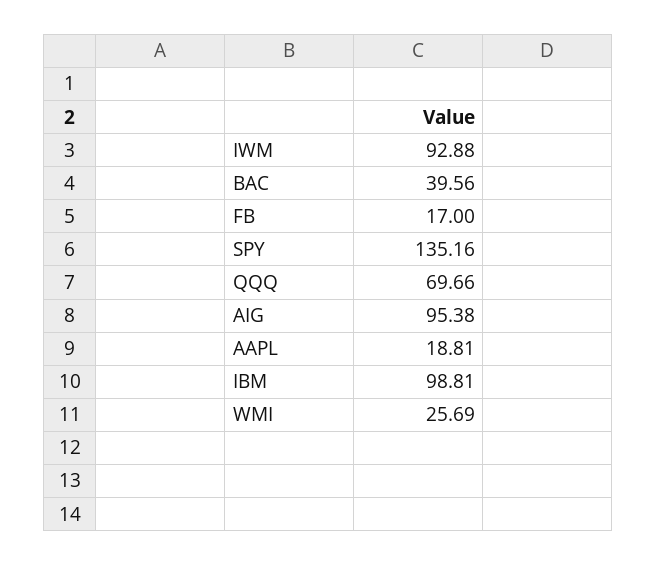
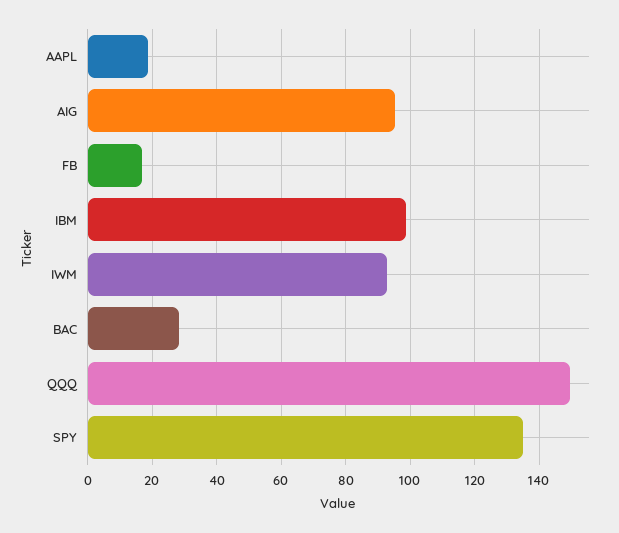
  {
    "IWM": 92.88,
-   "BAC": 39.56,
+   "BAC": 28,
    "FB": 17,
    "SPY": 135.16,
-   "QQQ": 69.66,
+   "QQQ": 150,
    "AIG": 95.38,
    "AAPL": 18.81,
-   "IBM": 98.81,
+   "IBM": 98.81
-   "WMI": 25.69
  }

